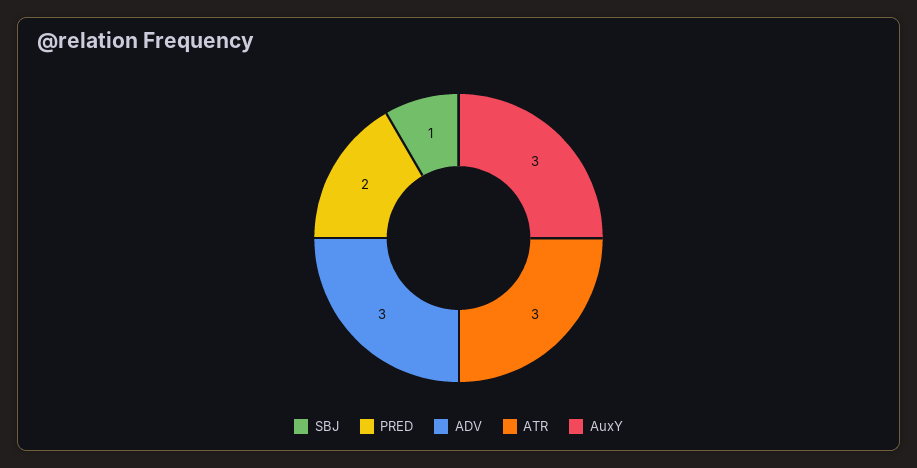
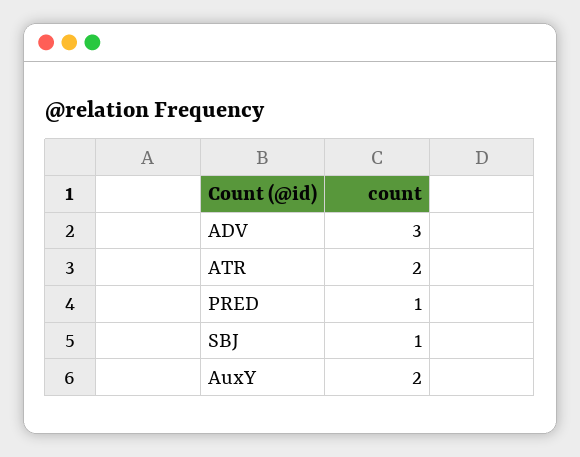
  {
    "SBJ": 1,
-   "PRED": 2,
+   "PRED": 1,
    "ADV": 3,
-   "ATR": 3,
+   "ATR": 2,
-   "AuxY": 3
+   "AuxY": 2
  }

